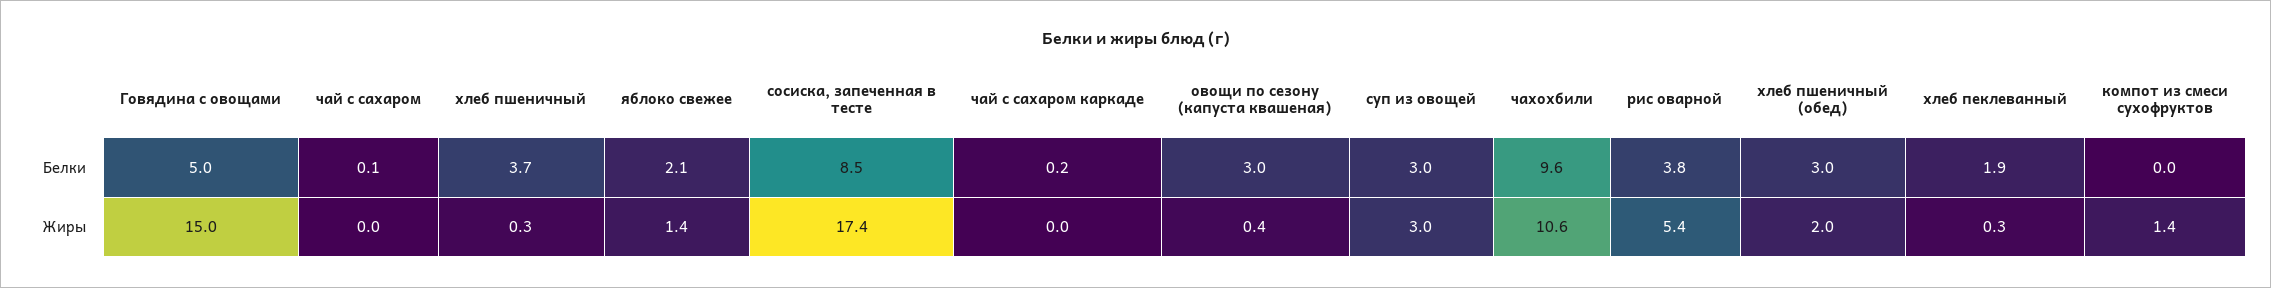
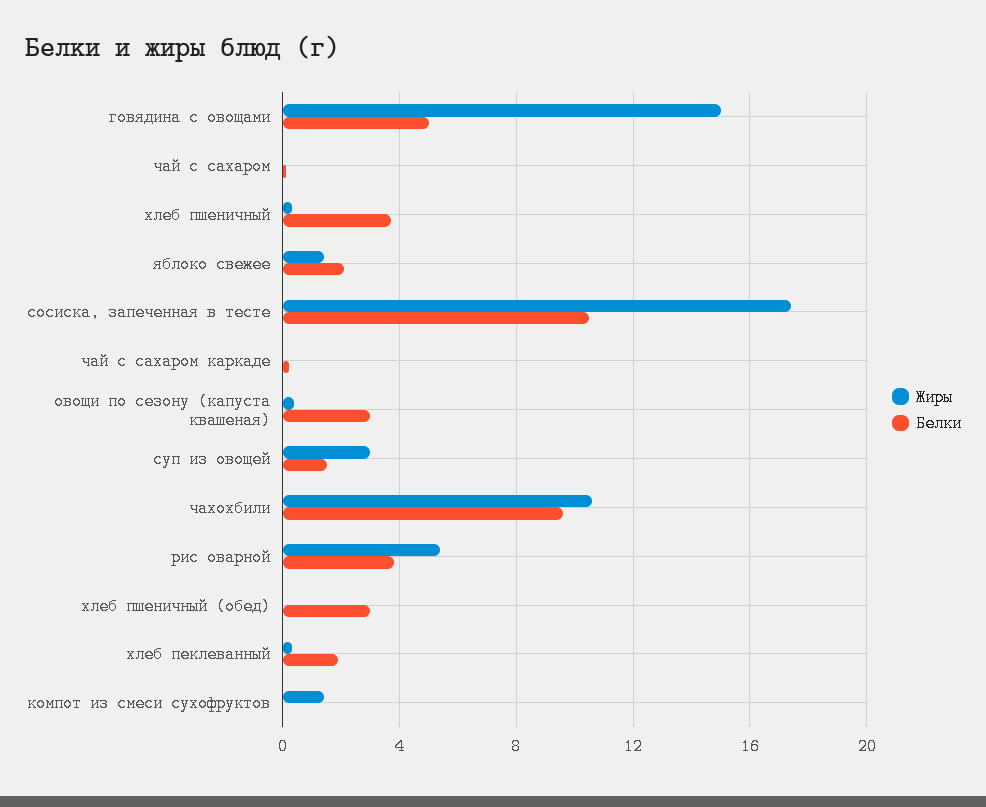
  {
    "Белки": {
      "Говядина с овощами": 5,
      "чай с сахаром": 0.1,
      "хлеб пшеничный": 3.7,
      "яблоко свежее": 2.1,
-     "сосиска, запеченная в тесте": 8.5,
+     "сосиска, запеченная в тесте": 10.5,
      "чай с сахаром каркаде": 0.2,
      "овощи по сезону (капуста квашеная)": 3,
-     "суп из овощей": 3,
+     "суп из овощей": 1.5,
      "чахохбили": 9.6,
      "рис оварной": 3.8,
      "хлеб пшеничный (обед)": 3,
      "хлеб пеклеванный": 1.9,
      "компот из смеси сухофруктов": 0
    },
    "Жиры": {
      "Говядина с овощами": 15,
      "чай с сахаром": 0,
      "хлеб пшеничный": 0.3,
      "яблоко свежее": 1.4,
      "сосиска, запеченная в тесте": 17.4,
      "чай с сахаром каркаде": 0,
      "овощи по сезону (капуста квашеная)": 0.4,
      "суп из овощей": 3,
      "чахохбили": 10.6,
      "рис оварной": 5.4,
-     "хлеб пшеничный (обед)": 2,
+     "хлеб пшеничный (обед)": 0,
      "хлеб пеклеванный": 0.3,
      "компот из смеси сухофруктов": 1.4
    }
  }

